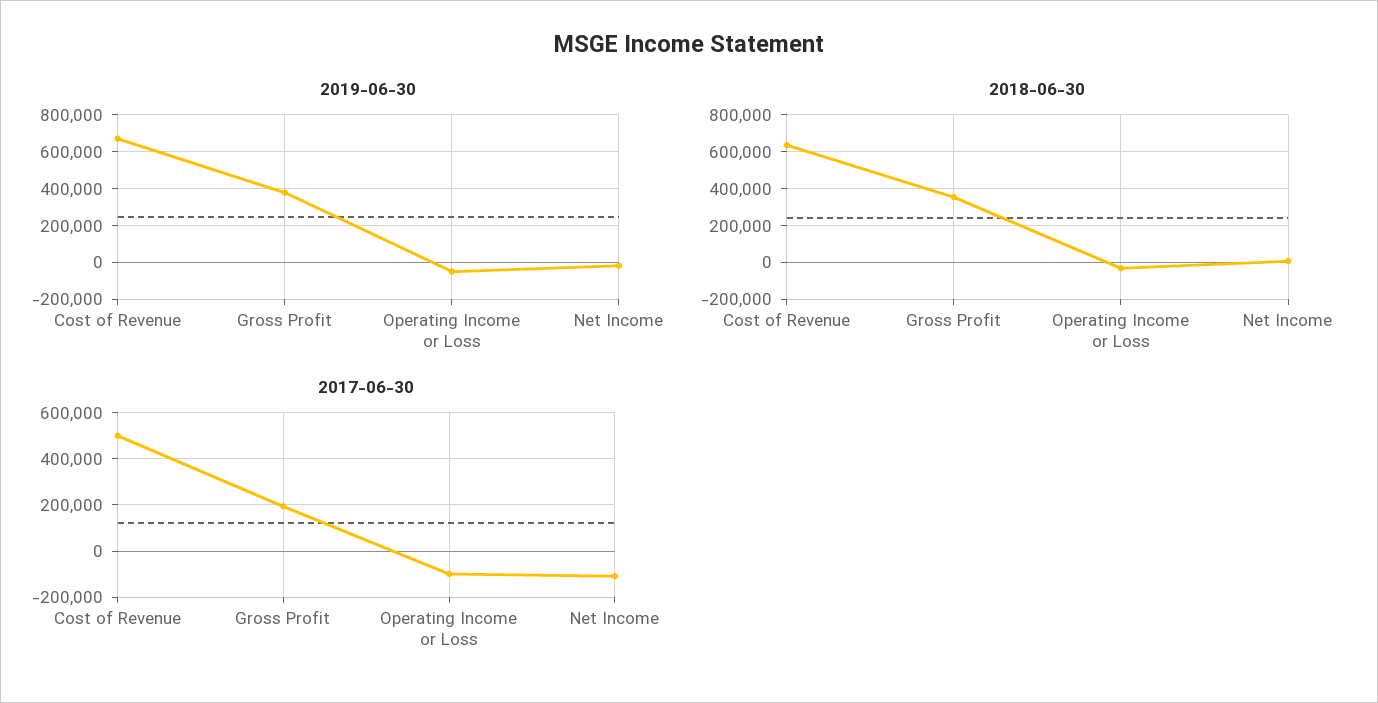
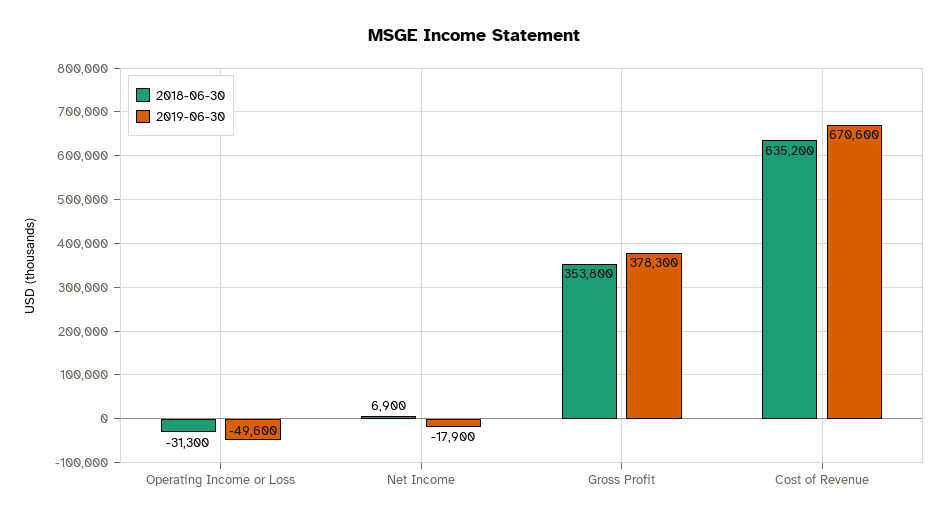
  {
    "2019-06-30": {
      "Cost of Revenue": 670600,
      "Gross Profit": 378300,
      "Operating Income or Loss": -49600,
      "Net Income": -17900
    },
    "2018-06-30": {
      "Cost of Revenue": 635200,
      "Gross Profit": 353800,
      "Operating Income or Loss": -31300,
      "Net Income": 6900
-   },
+   }
-   "2017-06-30": {
-     "Cost of Revenue": 500000,
-     "Gross Profit": 200000,
-     "Operating Income or Loss": -100000,
-     "Net Income": -100000
-   }
  }

